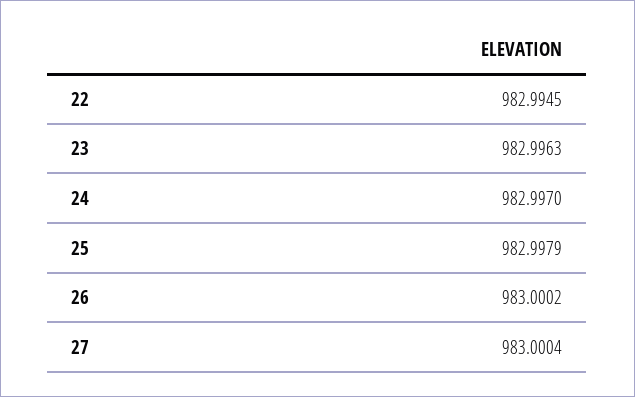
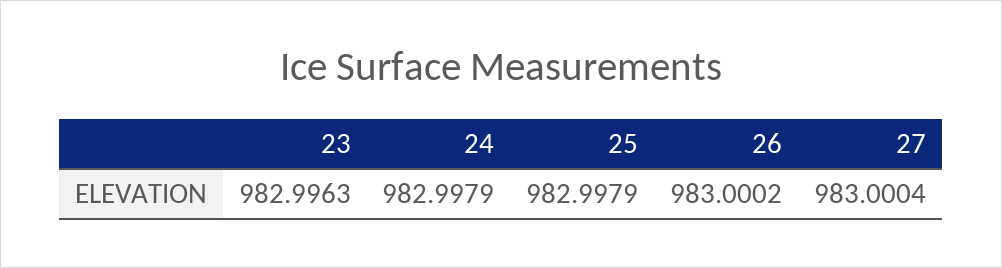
  {
-   "22": 982.9945,
    "23": 982.9963,
-   "24": 982.997,
+   "24": 982.9979,
    "25": 982.9979,
    "26": 983.0002,
    "27": 983.0004
  }

